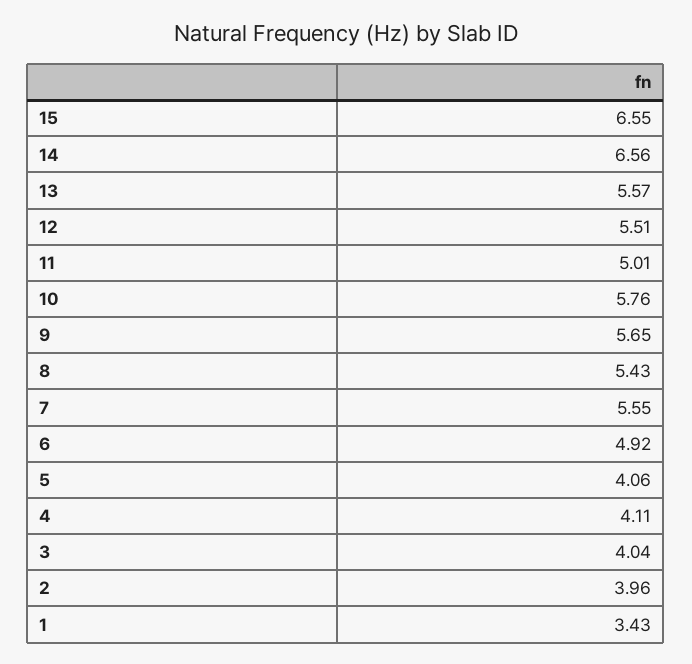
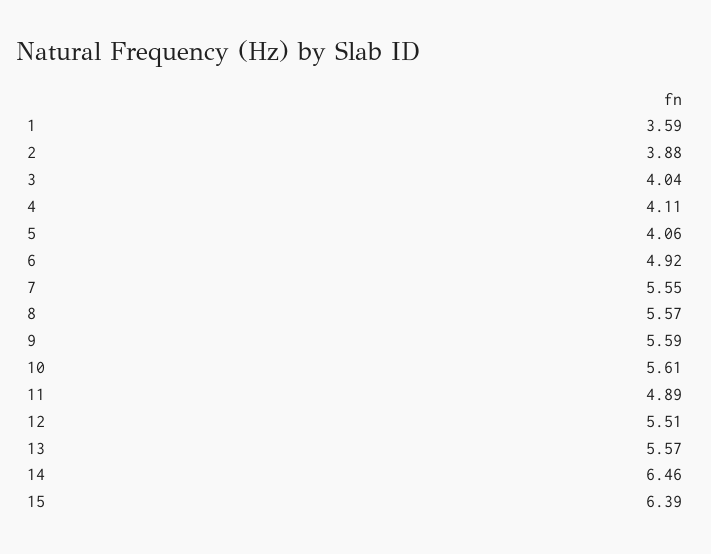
  {
-   "15": 6.55,
+   "15": 6.39,
-   "14": 6.56,
+   "14": 6.46,
    "13": 5.57,
    "12": 5.51,
-   "11": 5.01,
+   "11": 4.89,
-   "10": 5.76,
+   "10": 5.61,
-   "9": 5.65,
+   "9": 5.59,
-   "8": 5.43,
+   "8": 5.57,
    "7": 5.55,
    "6": 4.92,
    "5": 4.06,
    "4": 4.11,
    "3": 4.04,
-   "2": 3.96,
+   "2": 3.88,
-   "1": 3.43
+   "1": 3.59
  }

